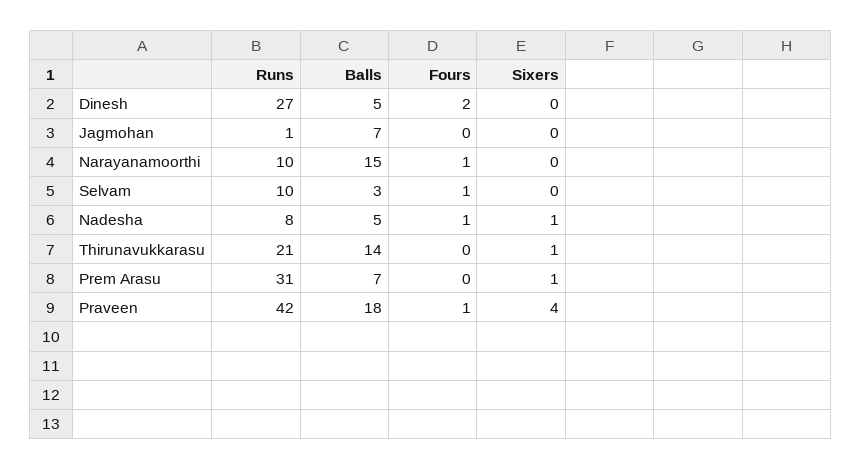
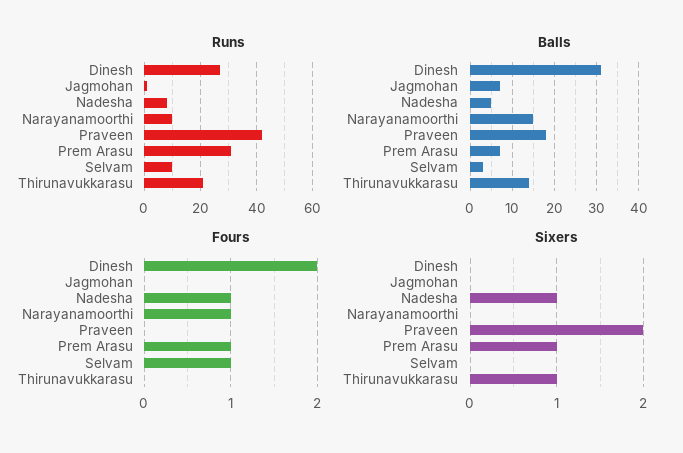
  {
    "Runs": {
      "Dinesh": 27,
      "Jagmohan": 1,
      "Narayanamoorthi": 10,
      "Selvam": 10,
      "Nadesha": 8,
      "Thirunavukkarasu": 21,
      "Prem Arasu": 31,
      "Praveen": 42
    },
    "Balls": {
-     "Dinesh": 5,
+     "Dinesh": 30,
      "Jagmohan": 7,
      "Narayanamoorthi": 15,
      "Selvam": 3,
      "Nadesha": 5,
      "Thirunavukkarasu": 14,
      "Prem Arasu": 7,
      "Praveen": 18
    },
    "Fours": {
      "Dinesh": 2,
      "Jagmohan": 0,
      "Narayanamoorthi": 1,
      "Selvam": 1,
      "Nadesha": 1,
      "Thirunavukkarasu": 0,
-     "Prem Arasu": 0,
+     "Prem Arasu": 1,
-     "Praveen": 1
+     "Praveen": 0
    },
    "Sixers": {
      "Dinesh": 0,
      "Jagmohan": 0,
      "Narayanamoorthi": 0,
      "Selvam": 0,
      "Nadesha": 1,
      "Thirunavukkarasu": 1,
      "Prem Arasu": 1,
-     "Praveen": 4
+     "Praveen": 2
    }
  }

